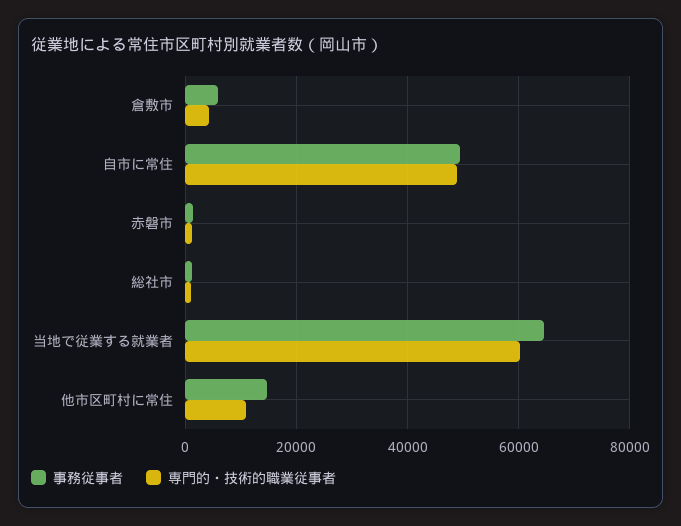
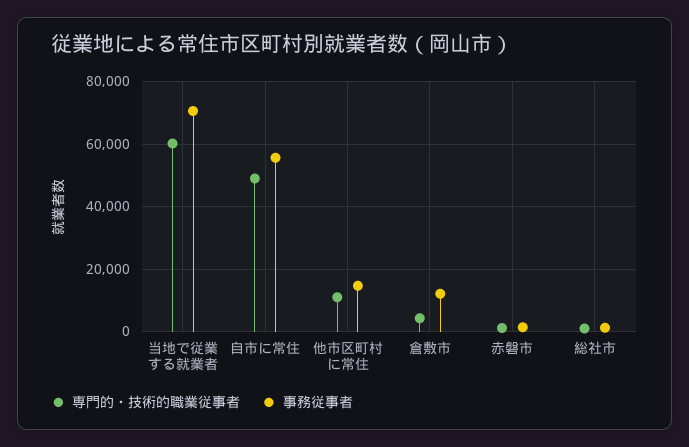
  {
    "事務従事者": {
-     "倉敷市": 6000,
+     "倉敷市": 12000,
-     "自市に常住": 50000,
+     "自市に常住": 56000,
      "赤磐市": 2000,
      "総社市": 2000,
-     "当地で従業する就業者": 64000,
+     "当地で従業する就業者": 70000,
      "他市区町村に常住": 14000
    },
    "専門的・技術的職業従事者": {
      "倉敷市": 4000,
      "自市に常住": 48000,
      "赤磐市": 2000,
      "総社市": 0,
      "当地で従業する就業者": 60000,
      "他市区町村に常住": 12000
    }
  }

